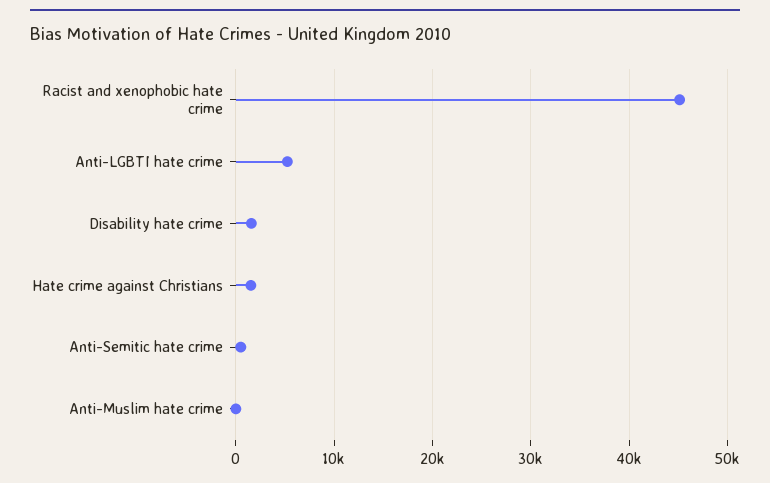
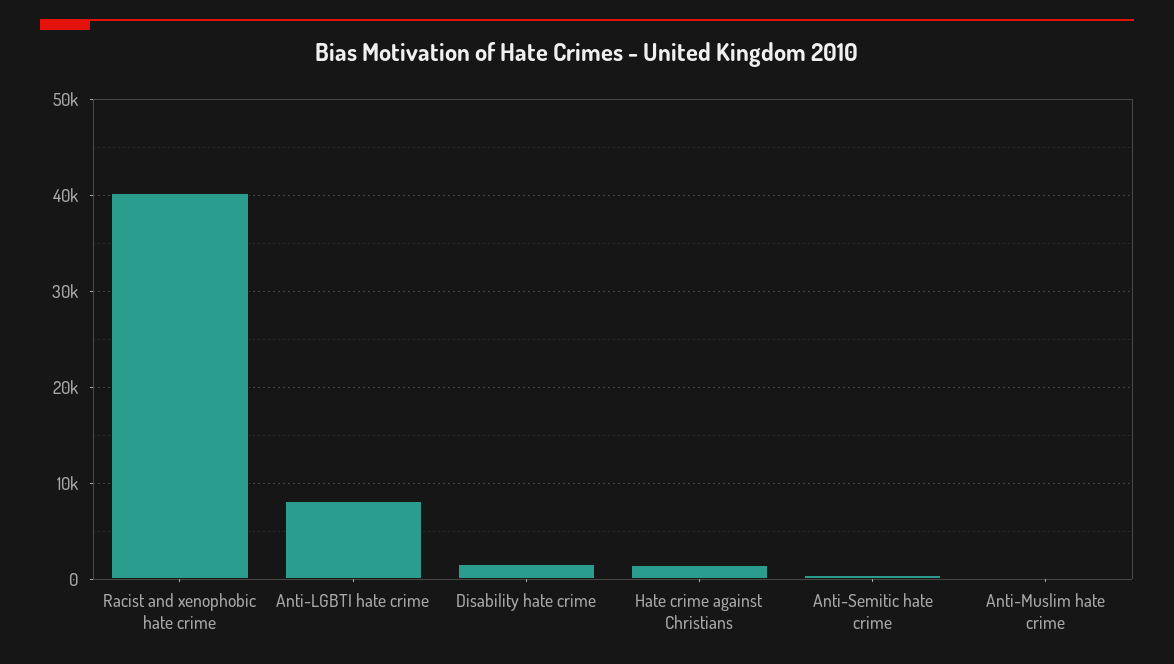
  {
-   "Racist and xenophobic hate crime": 45000,
+   "Racist and xenophobic hate crime": 40000,
-   "Anti-LGBTI hate crime": 5000,
+   "Anti-LGBTI hate crime": 8000,
    "Disability hate crime": 2000,
    "Hate crime against Christians": 2000,
    "Anti-Semitic hate crime": 0,
    "Anti-Muslim hate crime": 0
  }

